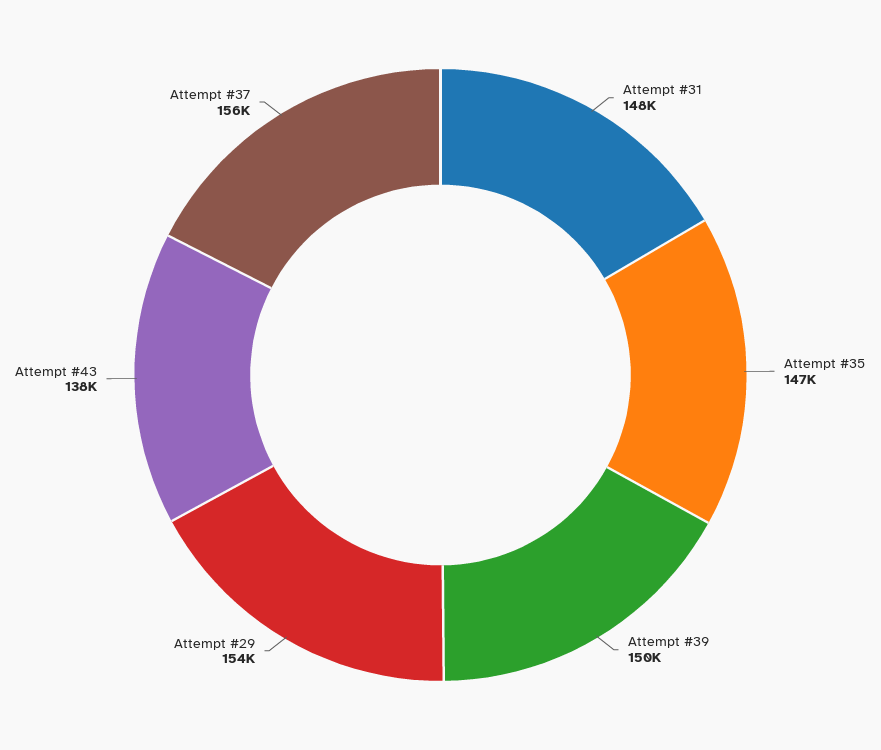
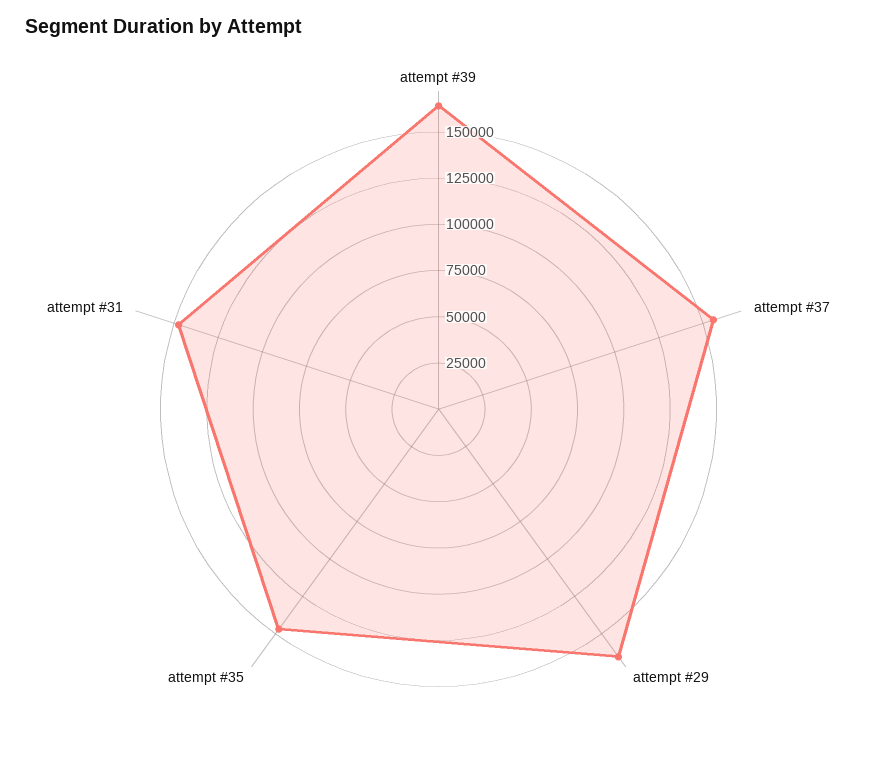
  {
    "Attempt #31": 148000,
    "Attempt #35": 147000,
-   "Attempt #39": 150000,
+   "Attempt #39": 165000,
-   "Attempt #29": 154000,
+   "Attempt #29": 165000,
-   "Attempt #43": 138000,
    "Attempt #37": 156000
  }

